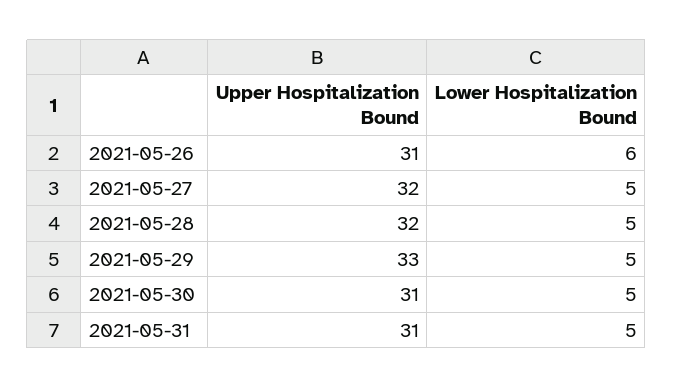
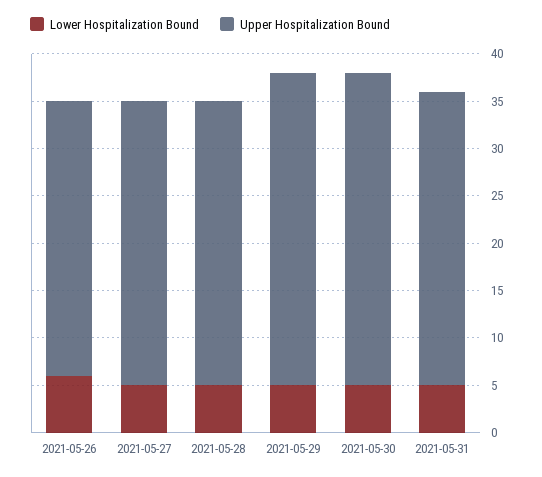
  {
    "Upper Hospitalization Bound": {
-     "2021-05-26": 31,
+     "2021-05-26": 29,
-     "2021-05-27": 32,
+     "2021-05-27": 30,
-     "2021-05-28": 32,
+     "2021-05-28": 30,
      "2021-05-29": 33,
-     "2021-05-30": 31,
+     "2021-05-30": 33,
      "2021-05-31": 31
    },
    "Lower Hospitalization Bound": {
      "2021-05-26": 6,
      "2021-05-27": 5,
      "2021-05-28": 5,
      "2021-05-29": 5,
      "2021-05-30": 5,
      "2021-05-31": 5
    }
  }

